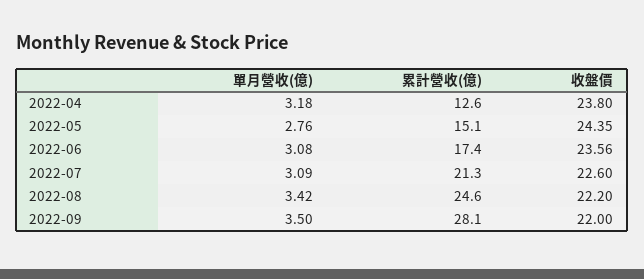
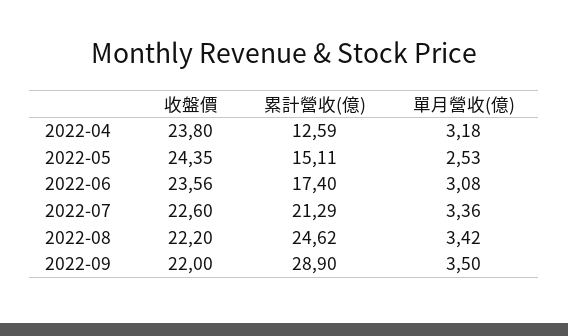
  {
    "單月營收(億)": {
      "2022-04": 3.18,
-     "2022-05": 2.76,
+     "2022-05": 2.53,
      "2022-06": 3.08,
-     "2022-07": 3.09,
+     "2022-07": 3.36,
      "2022-08": 3.42,
      "2022-09": 3.5
    },
    "累計營收(億)": {
      "2022-04": 12.59,
      "2022-05": 15.11,
      "2022-06": 17.4,
      "2022-07": 21.29,
      "2022-08": 24.62,
-     "2022-09": 28.1
+     "2022-09": 28.9
    },
    "收盤價": {
      "2022-04": 23.8,
      "2022-05": 24.35,
      "2022-06": 23.56,
      "2022-07": 22.6,
      "2022-08": 22.2,
      "2022-09": 22
    }
  }

